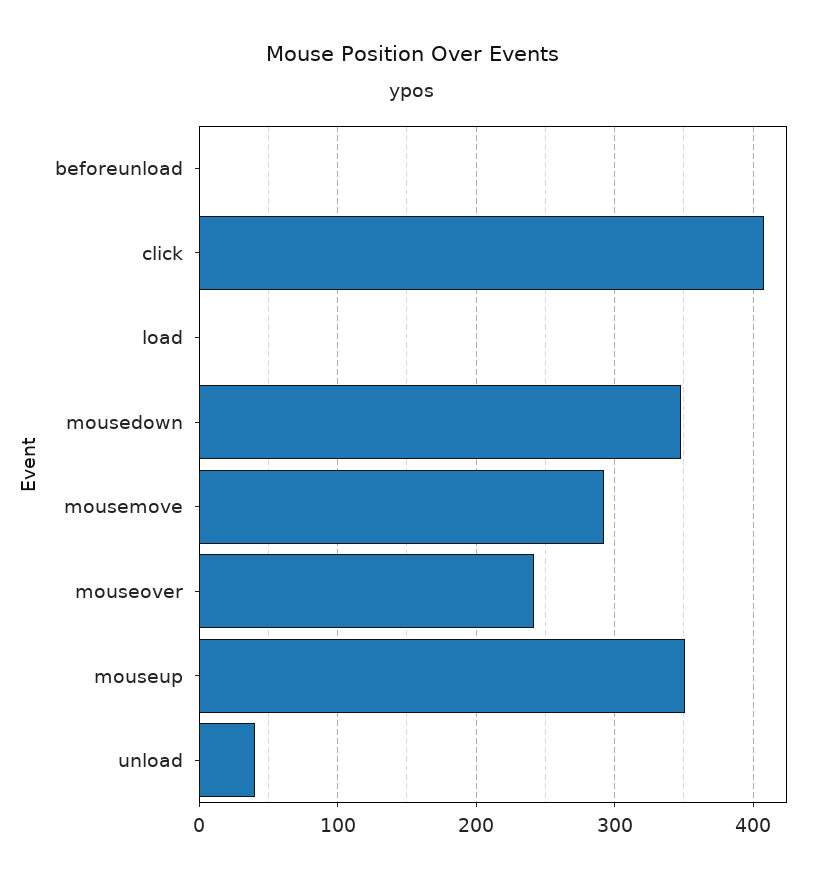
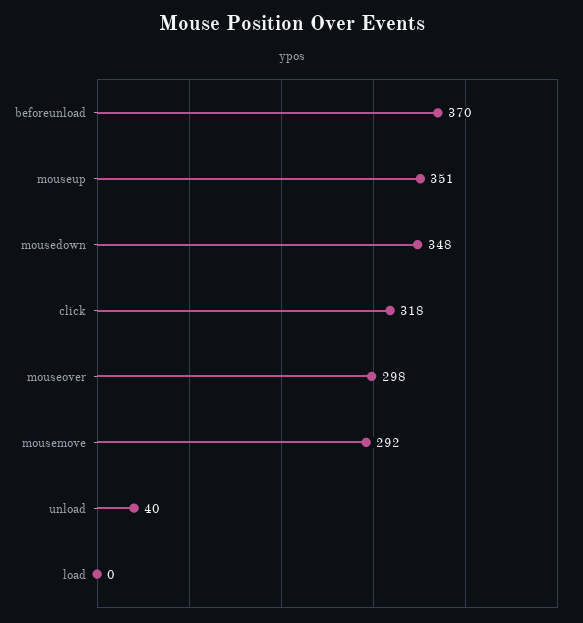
  {
-   "beforeunload": 0,
+   "beforeunload": 370,
-   "click": 410,
+   "click": 318,
    "load": 0,
    "mousedown": 348,
    "mousemove": 292,
-   "mouseover": 240,
+   "mouseover": 298,
    "mouseup": 351,
    "unload": 40
  }

